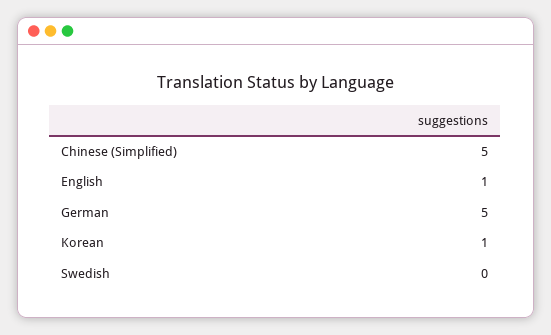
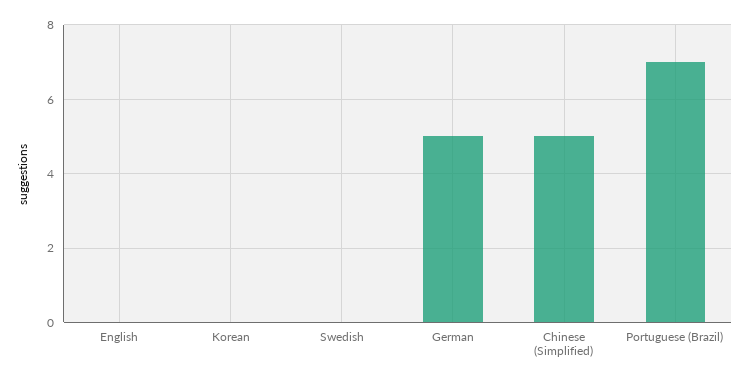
  {
    "Chinese (Simplified)": 5,
-   "English": 1,
+   "English": 0,
    "German": 5,
-   "Korean": 1,
+   "Korean": 0,
-   "Swedish": 0
+   "Swedish": 0,
+   "Portuguese (Brazil)": 7
  }

